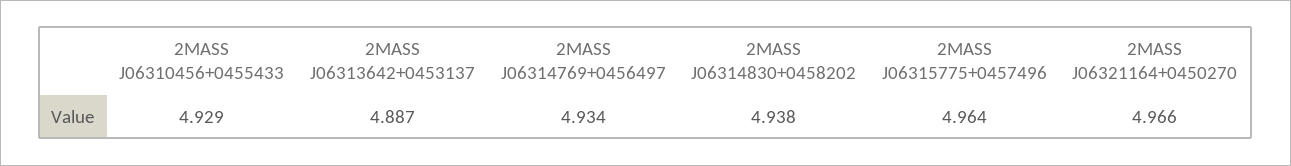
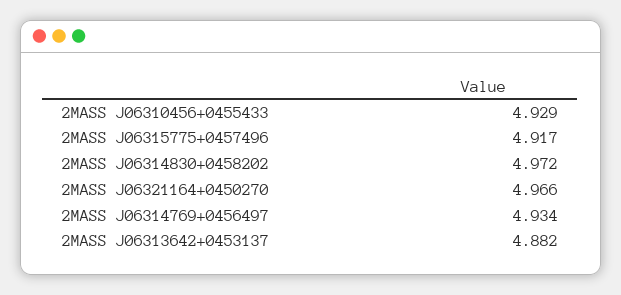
  {
    "2MASS J06310456+0455433": 4.929,
-   "2MASS J06313642+0453137": 4.887,
+   "2MASS J06313642+0453137": 4.882,
    "2MASS J06314769+0456497": 4.934,
-   "2MASS J06314830+0458202": 4.938,
+   "2MASS J06314830+0458202": 4.972,
-   "2MASS J06315775+0457496": 4.964,
+   "2MASS J06315775+0457496": 4.917,
    "2MASS J06321164+0450270": 4.966
  }

